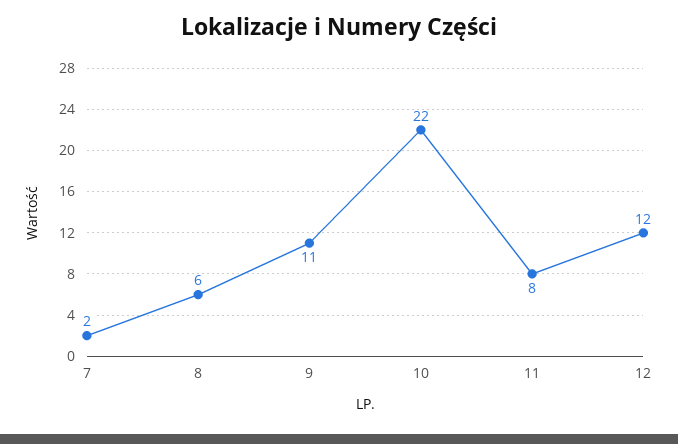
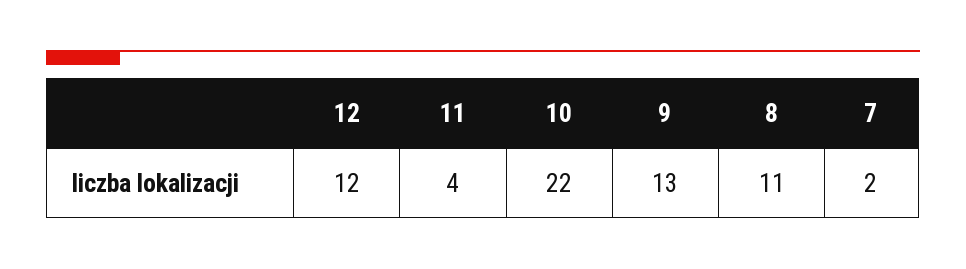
  {
    "7": 2,
-   "8": 6,
+   "8": 11,
-   "9": 11,
+   "9": 13,
    "10": 22,
-   "11": 8,
+   "11": 4,
    "12": 12
  }

